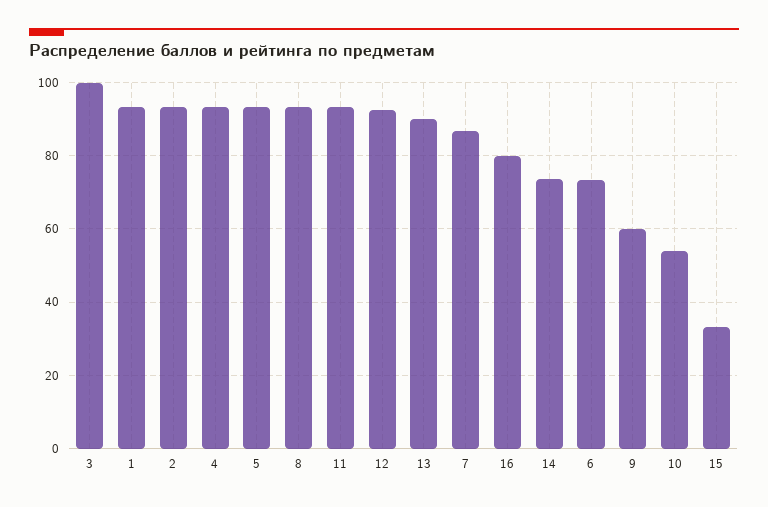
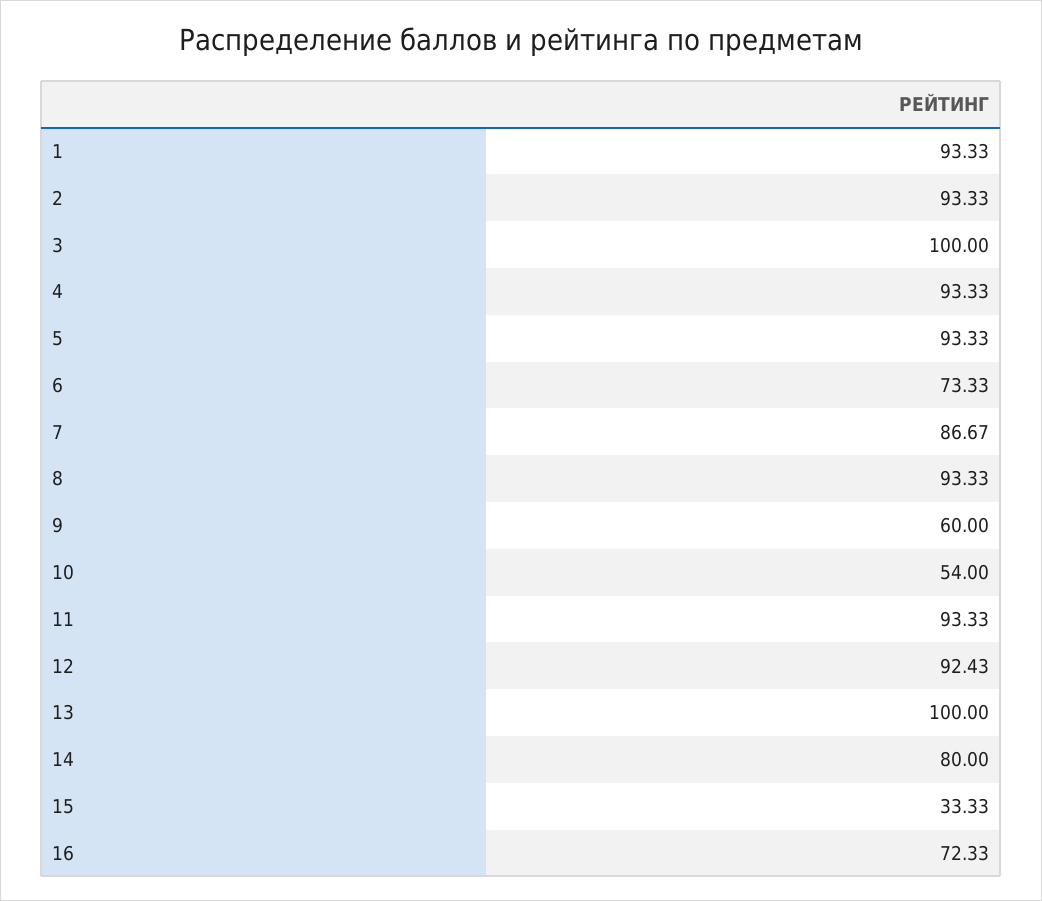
  {
    "3": 100,
    "1": 93.33,
    "2": 93.33,
    "4": 93.33,
    "5": 93.33,
    "8": 93.33,
    "11": 93.33,
    "12": 92.43,
-   "13": 90,
+   "13": 100,
    "7": 86.67,
-   "16": 80,
+   "16": 72.33,
-   "14": 74,
+   "14": 80,
    "6": 73.33,
    "9": 60,
    "10": 54,
    "15": 33.33
  }

